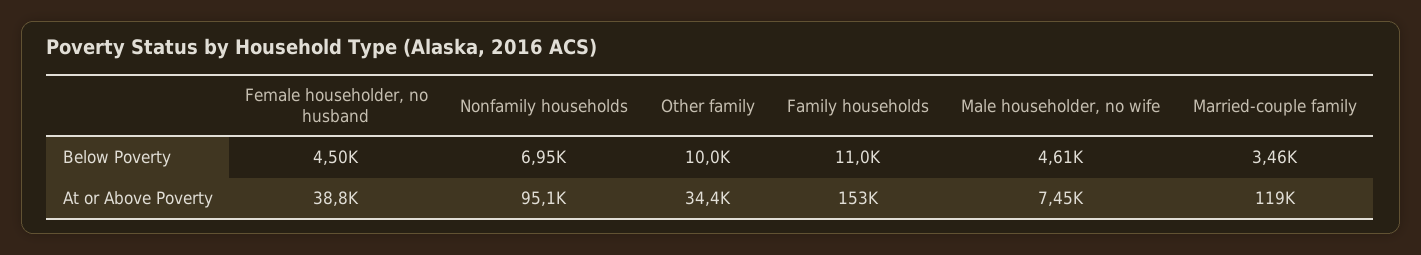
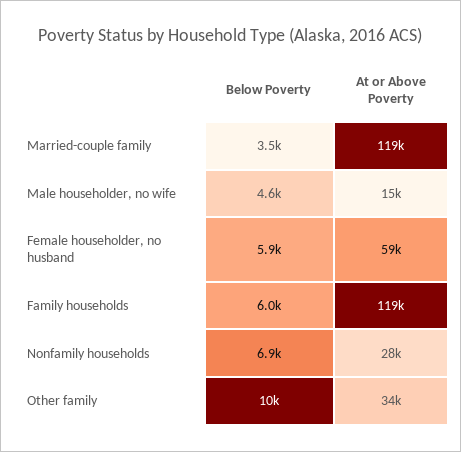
  {
    "Female householder, no husband": {
-     "Below Poverty": 4500,
+     "Below Poverty": 5900,
-     "At or Above Poverty": 38800
+     "At or Above Poverty": 59000
    },
    "Nonfamily households": {
      "Below Poverty": 6950,
-     "At or Above Poverty": 95100
+     "At or Above Poverty": 28000
    },
    "Other family": {
      "Below Poverty": 10000,
      "At or Above Poverty": 34400
    },
    "Family households": {
-     "Below Poverty": 11000,
+     "Below Poverty": 6000,
-     "At or Above Poverty": 153000
+     "At or Above Poverty": 119000
    },
    "Male householder, no wife": {
      "Below Poverty": 4610,
-     "At or Above Poverty": 7450
+     "At or Above Poverty": 15000
    },
    "Married-couple family": {
      "Below Poverty": 3460,
      "At or Above Poverty": 119000
    }
  }

